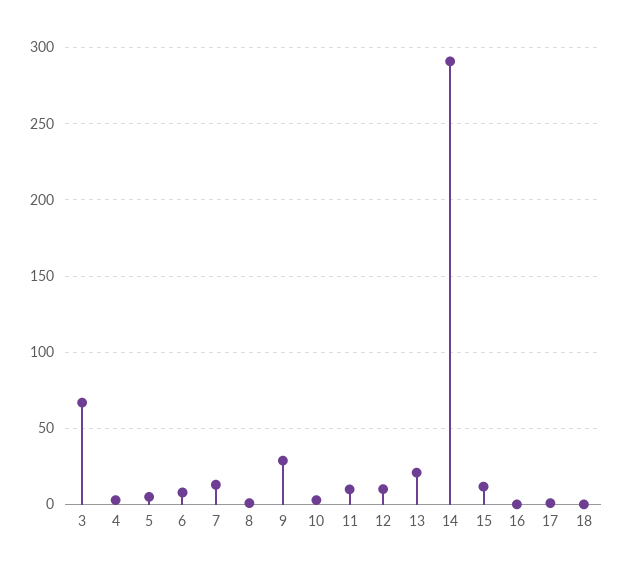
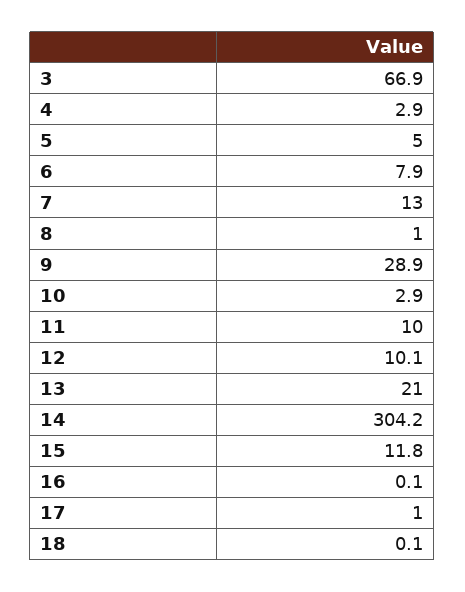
  {
    "3": 66.9,
    "4": 2.9,
    "5": 5,
    "6": 7.9,
    "7": 13,
    "8": 1,
    "9": 28.9,
    "10": 2.9,
    "11": 10,
    "12": 10.1,
    "13": 21,
-   "14": 290,
+   "14": 304.2,
    "15": 11.8,
    "16": 0.1,
    "17": 1,
    "18": 0.1
  }

